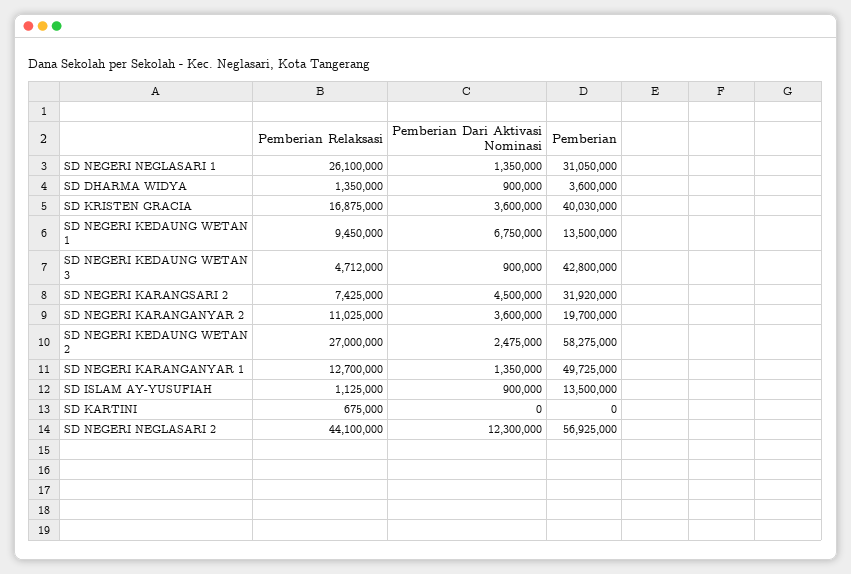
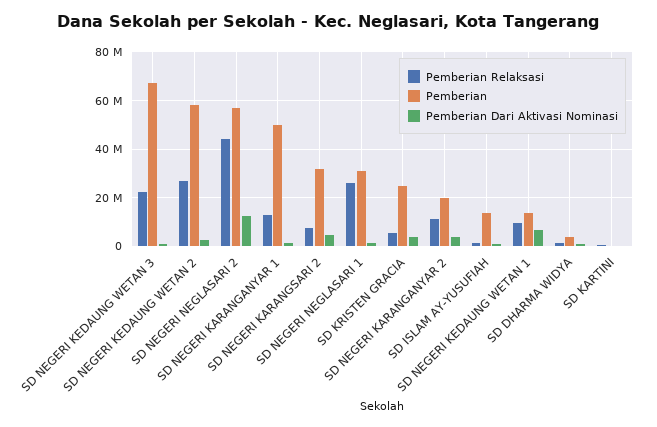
  {
    "Pemberian Relaksasi": {
      "SD NEGERI NEGLASARI 1": 26100000,
      "SD DHARMA WIDYA": 1350000,
-     "SD KRISTEN GRACIA": 16875000,
+     "SD KRISTEN GRACIA": 5000000,
      "SD NEGERI KEDAUNG WETAN 1": 9450000,
-     "SD NEGERI KEDAUNG WETAN 3": 4712000,
+     "SD NEGERI KEDAUNG WETAN 3": 22500000,
      "SD NEGERI KARANGSARI 2": 7425000,
      "SD NEGERI KARANGANYAR 2": 11025000,
      "SD NEGERI KEDAUNG WETAN 2": 27000000,
      "SD NEGERI KARANGANYAR 1": 12700000,
      "SD ISLAM AY-YUSUFIAH": 1125000,
      "SD KARTINI": 675000,
      "SD NEGERI NEGLASARI 2": 44100000
    },
    "Pemberian Dari Aktivasi Nominasi": {
      "SD NEGERI NEGLASARI 1": 1350000,
      "SD DHARMA WIDYA": 900000,
      "SD KRISTEN GRACIA": 3600000,
      "SD NEGERI KEDAUNG WETAN 1": 6750000,
      "SD NEGERI KEDAUNG WETAN 3": 900000,
      "SD NEGERI KARANGSARI 2": 4500000,
      "SD NEGERI KARANGANYAR 2": 3600000,
      "SD NEGERI KEDAUNG WETAN 2": 2475000,
      "SD NEGERI KARANGANYAR 1": 1350000,
      "SD ISLAM AY-YUSUFIAH": 900000,
      "SD KARTINI": 0,
      "SD NEGERI NEGLASARI 2": 12300000
    },
    "Pemberian": {
      "SD NEGERI NEGLASARI 1": 31050000,
      "SD DHARMA WIDYA": 3600000,
-     "SD KRISTEN GRACIA": 40030000,
+     "SD KRISTEN GRACIA": 25000000,
      "SD NEGERI KEDAUNG WETAN 1": 13500000,
-     "SD NEGERI KEDAUNG WETAN 3": 42800000,
+     "SD NEGERI KEDAUNG WETAN 3": 67500000,
      "SD NEGERI KARANGSARI 2": 31920000,
      "SD NEGERI KARANGANYAR 2": 19700000,
      "SD NEGERI KEDAUNG WETAN 2": 58275000,
      "SD NEGERI KARANGANYAR 1": 49725000,
      "SD ISLAM AY-YUSUFIAH": 13500000,
      "SD KARTINI": 0,
      "SD NEGERI NEGLASARI 2": 56925000
    }
  }

